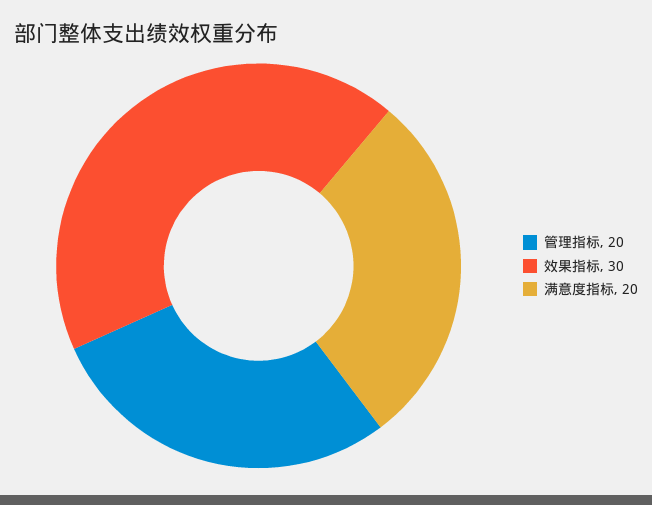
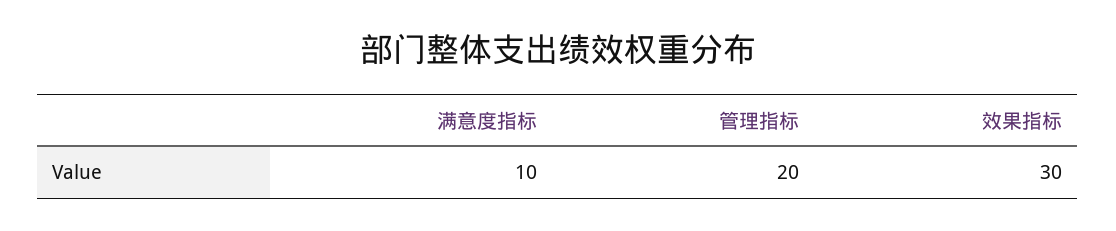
  {
    "管理指标": 20,
    "效果指标": 30,
-   "满意度指标": 20
+   "满意度指标": 10
  }

